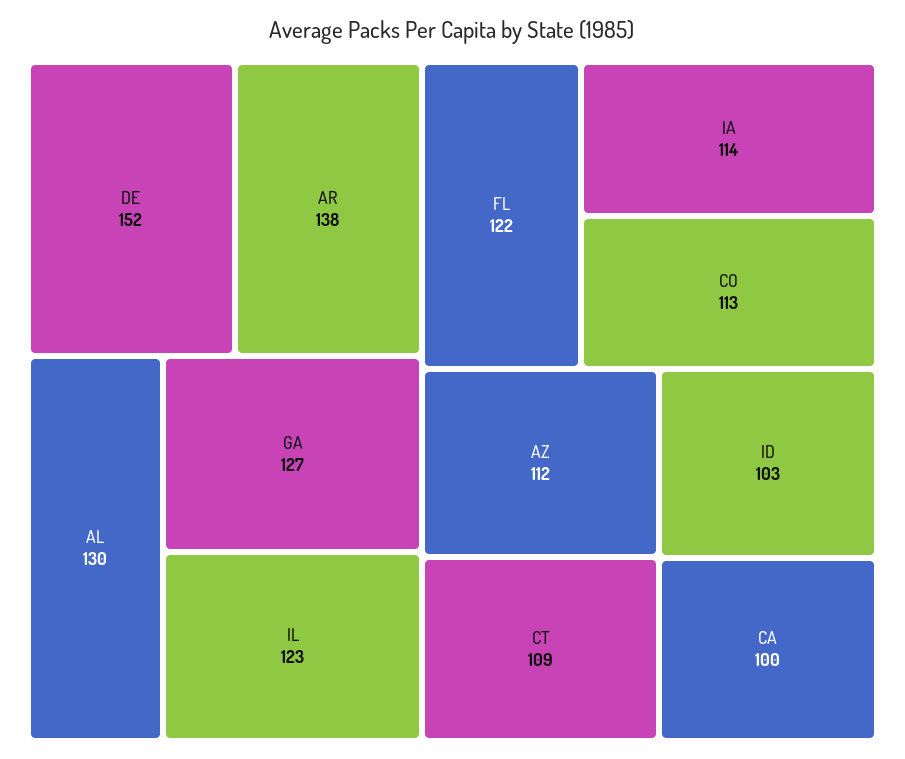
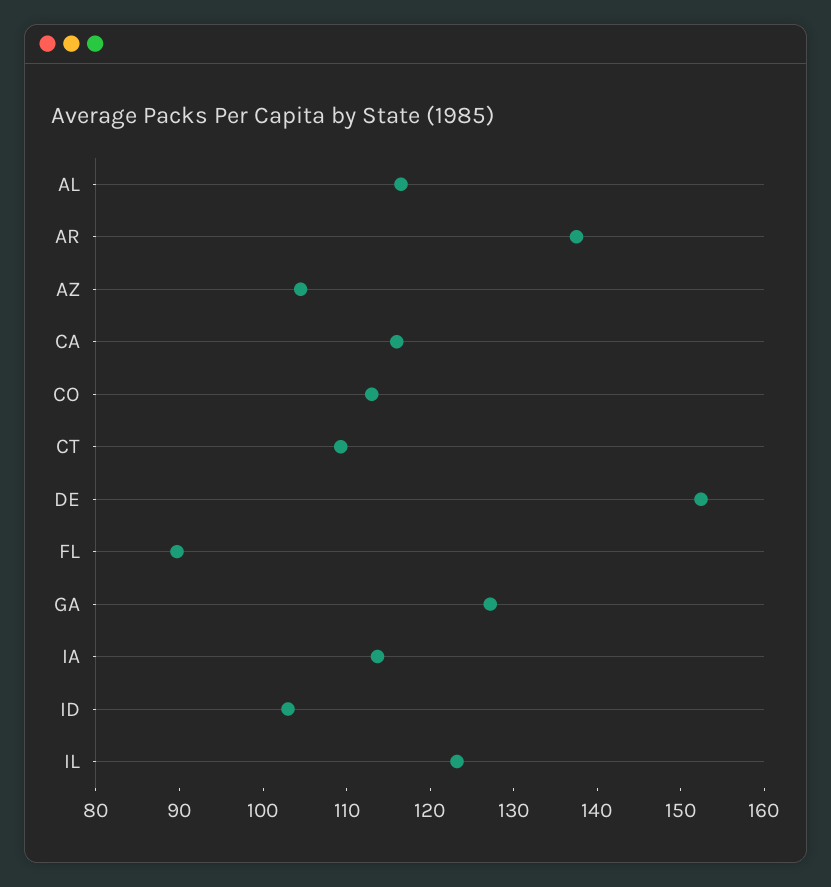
  {
    "DE": 152,
    "AR": 138,
-   "AL": 130,
+   "AL": 116,
    "GA": 127,
    "IL": 123,
-   "FL": 122,
+   "FL": 90,
    "IA": 114,
    "CO": 113,
-   "AZ": 112,
+   "AZ": 104,
    "CT": 109,
    "ID": 103,
-   "CA": 100
+   "CA": 116
  }

